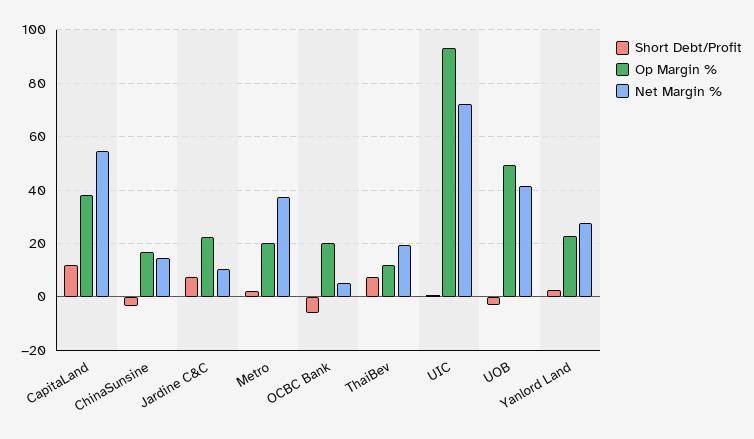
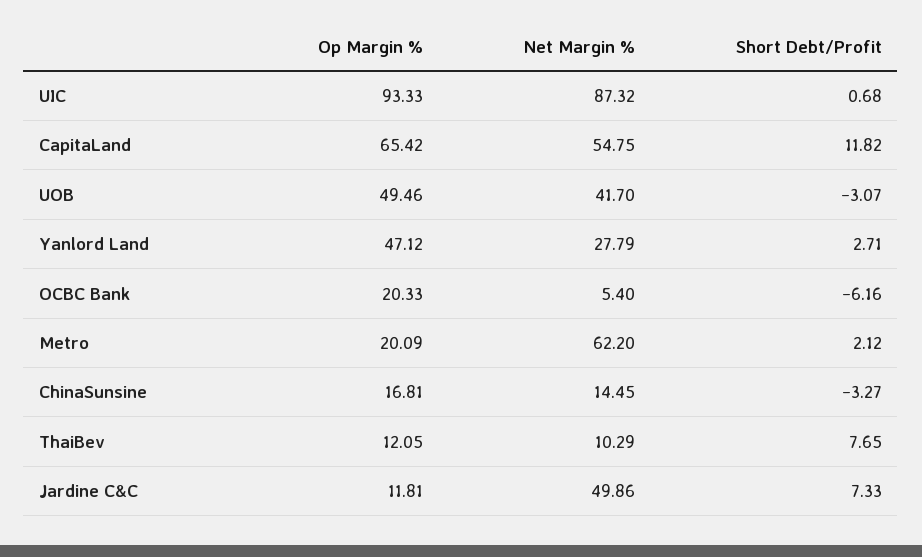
  {
    "Short Debt/Profit": {
      "CapitaLand": 11.82,
      "ChinaSunsine": -3.27,
      "Jardine C&C": 7.33,
      "Metro": 2.12,
      "OCBC Bank": -6.16,
      "ThaiBev": 7.65,
      "UIC": 0.68,
      "UOB": -3.07,
      "Yanlord Land": 2.71
    },
    "Op Margin %": {
-     "CapitaLand": 37.5,
+     "CapitaLand": 65.42,
      "ChinaSunsine": 16.81,
-     "Jardine C&C": 22.5,
+     "Jardine C&C": 11.81,
      "Metro": 20.09,
      "OCBC Bank": 20.33,
      "ThaiBev": 12.05,
      "UIC": 93.33,
      "UOB": 49.46,
-     "Yanlord Land": 22.5
+     "Yanlord Land": 47.12
    },
    "Net Margin %": {
      "CapitaLand": 54.75,
      "ChinaSunsine": 14.45,
-     "Jardine C&C": 10,
+     "Jardine C&C": 49.86,
-     "Metro": 37.5,
+     "Metro": 62.2,
      "OCBC Bank": 5.4,
-     "ThaiBev": 20,
+     "ThaiBev": 10.29,
-     "UIC": 72.5,
+     "UIC": 87.32,
      "UOB": 41.7,
      "Yanlord Land": 27.79
    }
  }

